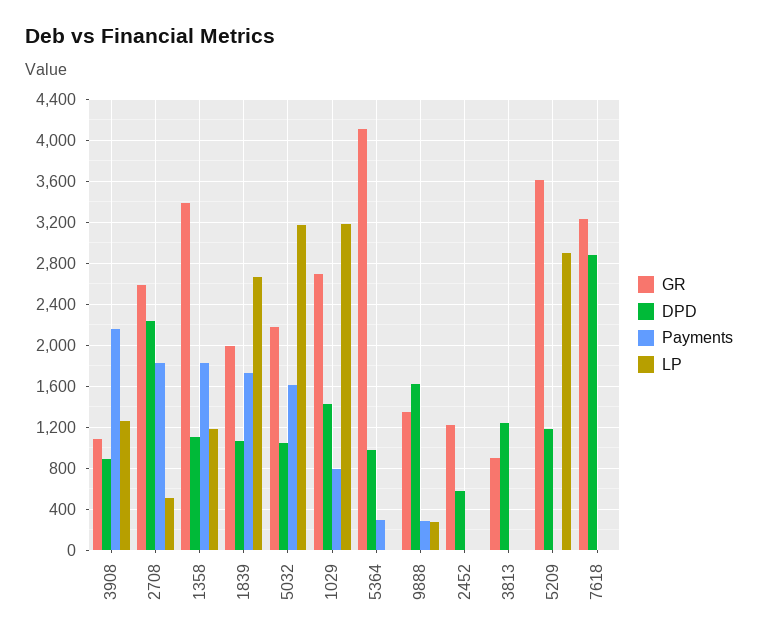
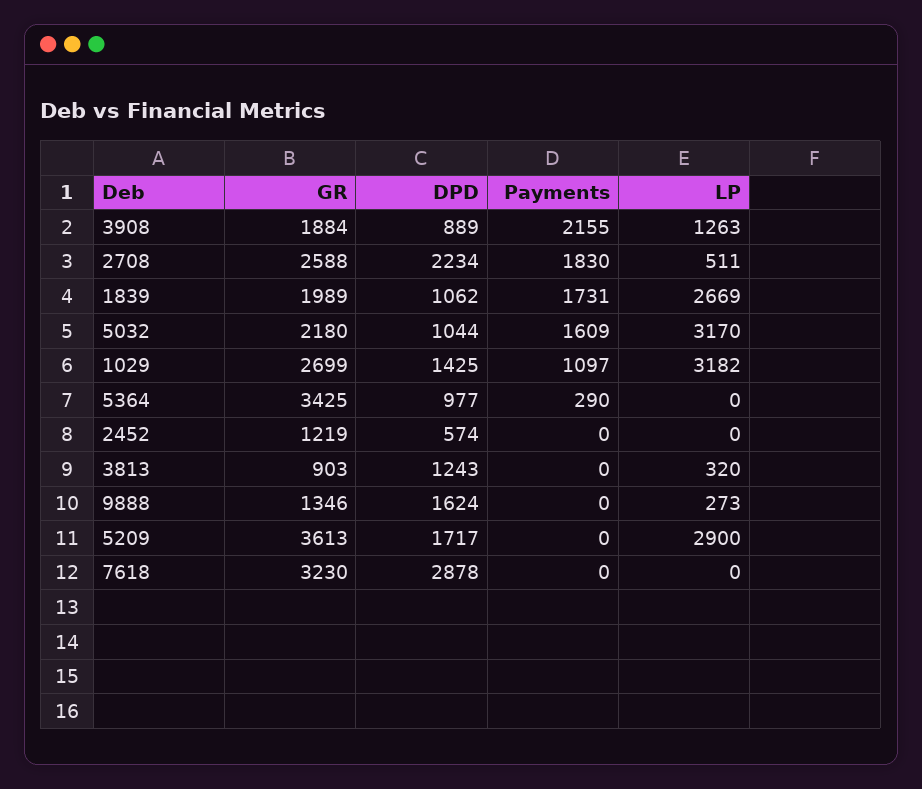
  {
    "GR": {
-     "3908": 1100,
+     "3908": 1884,
      "2708": 2588,
-     "1358": 3400,
      "1839": 1989,
      "5032": 2180,
      "1029": 2699,
-     "5364": 4100,
+     "5364": 3425,
      "9888": 1346,
      "2452": 1219,
      "3813": 903,
      "5209": 3613,
      "7618": 3230
    },
    "DPD": {
      "3908": 889,
      "2708": 2234,
-     "1358": 1100,
      "1839": 1062,
      "5032": 1044,
      "1029": 1425,
      "5364": 977,
      "9888": 1624,
      "2452": 574,
      "3813": 1243,
-     "5209": 1200,
+     "5209": 1717,
      "7618": 2878
    },
    "Payments": {
      "3908": 2155,
      "2708": 1830,
-     "1358": 1800,
      "1839": 1731,
      "5032": 1609,
-     "1029": 800,
+     "1029": 1097,
      "5364": 290,
-     "9888": 300,
+     "9888": 0,
      "2452": 0,
      "3813": 0,
      "5209": 0,
      "7618": 0
    },
    "LP": {
      "3908": 1263,
      "2708": 511,
-     "1358": 1200,
      "1839": 2669,
      "5032": 3170,
      "1029": 3182,
      "5364": 0,
      "9888": 273,
      "2452": 0,
-     "3813": 0,
+     "3813": 320,
      "5209": 2900,
      "7618": 0
    }
  }

